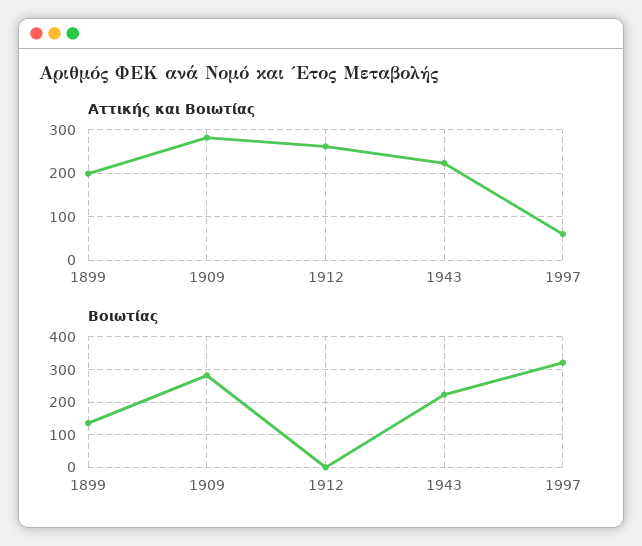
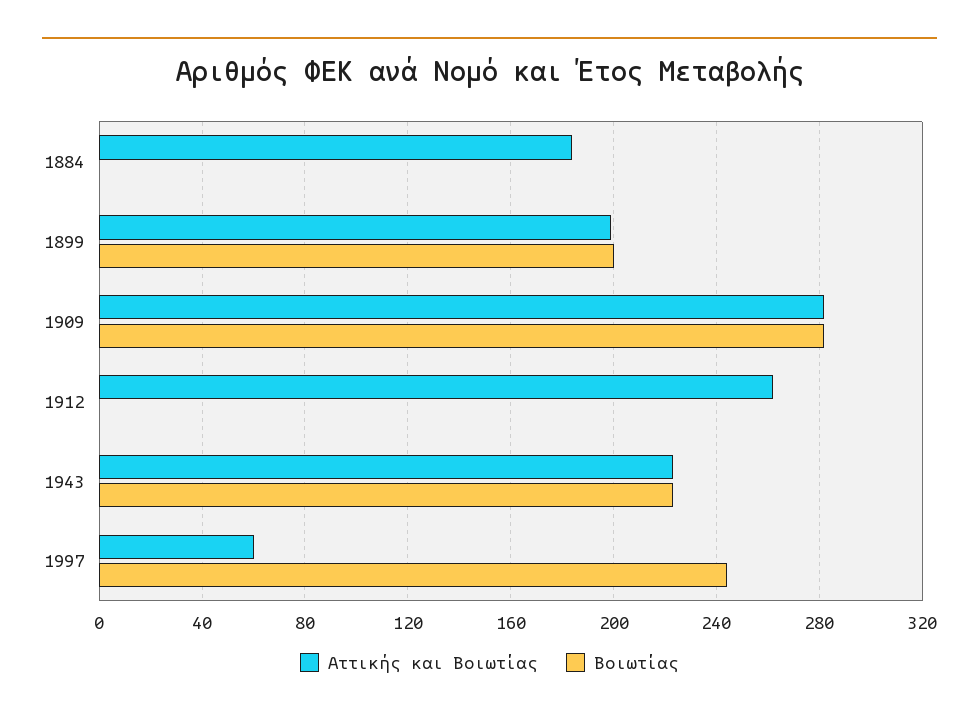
  {
    "Αττικής και Βοιωτίας": {
      "1899": 200,
      "1909": 280,
      "1912": 260,
      "1943": 225,
-     "1997": 60
+     "1997": 60,
+     "1884": 185
    },
    "Βοιωτίας": {
-     "1899": 140,
+     "1899": 200,
      "1909": 280,
      "1912": 0,
      "1943": 225,
-     "1997": 320
+     "1997": 245,
+     "1884": 0
    }
  }

